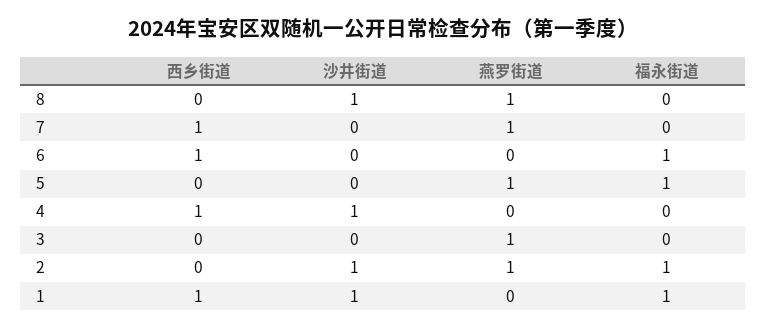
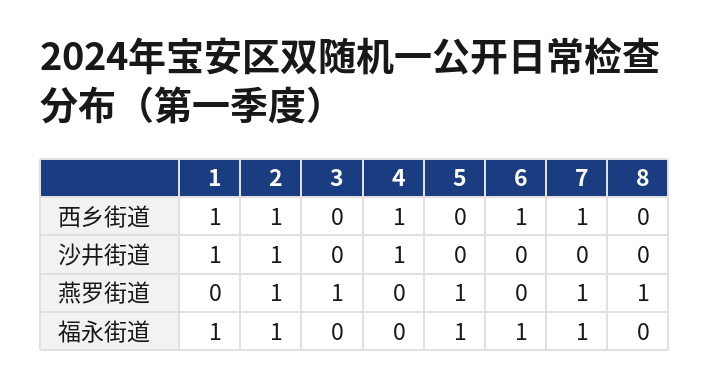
  {
    "西乡街道": {
      "8": 0,
      "7": 1,
      "6": 1,
      "5": 0,
      "4": 1,
      "3": 0,
-     "2": 0,
+     "2": 1,
      "1": 1
    },
    "沙井街道": {
-     "8": 1,
+     "8": 0,
      "7": 0,
      "6": 0,
      "5": 0,
      "4": 1,
      "3": 0,
      "2": 1,
      "1": 1
    },
    "燕罗街道": {
      "8": 1,
      "7": 1,
      "6": 0,
      "5": 1,
      "4": 0,
      "3": 1,
      "2": 1,
      "1": 0
    },
    "福永街道": {
      "8": 0,
-     "7": 0,
+     "7": 1,
      "6": 1,
      "5": 1,
      "4": 0,
      "3": 0,
      "2": 1,
      "1": 1
    }
  }

